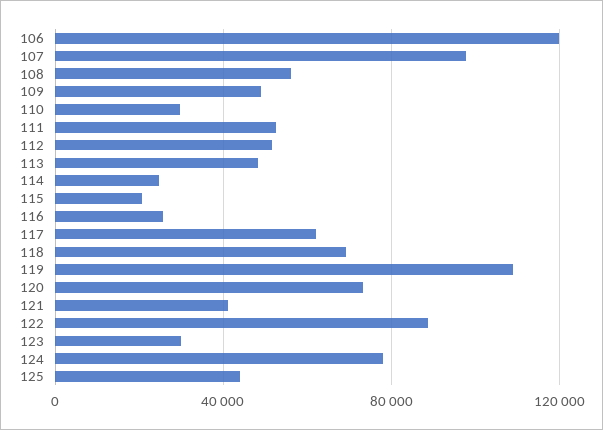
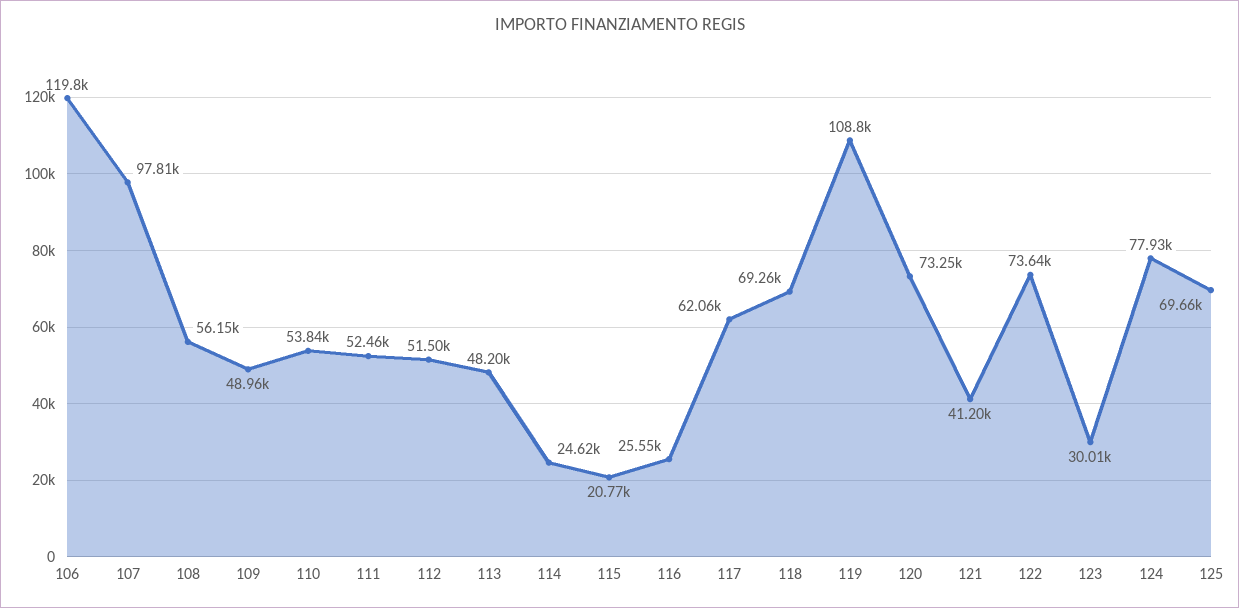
  {
    "106": 119800,
    "107": 97810,
    "108": 56150,
    "109": 48960,
-   "110": 30000,
+   "110": 53840,
    "111": 52460,
    "112": 51500,
    "113": 48200,
    "114": 24620,
    "115": 20770,
    "116": 25550,
    "117": 62060,
    "118": 69260,
    "119": 108800,
    "120": 73250,
    "121": 41200,
-   "122": 90000,
+   "122": 73640,
    "123": 30010,
    "124": 77930,
-   "125": 45000
+   "125": 69660
  }

